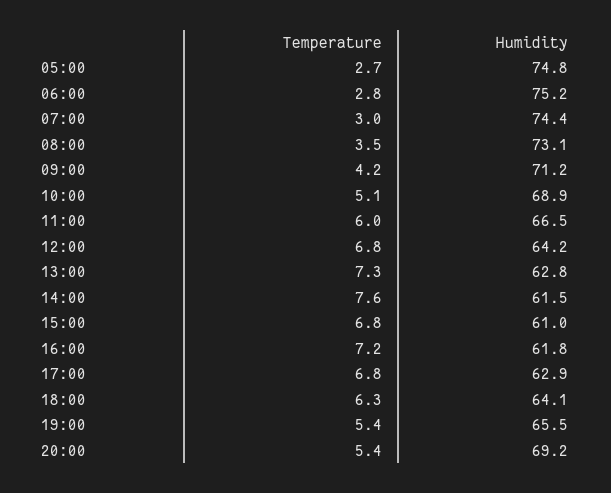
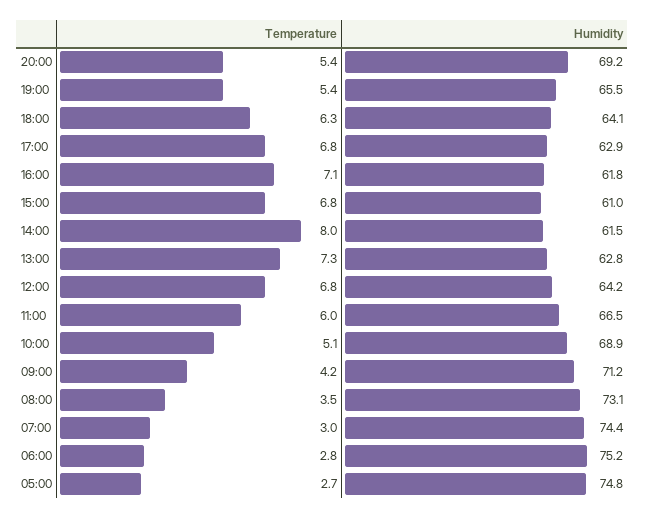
  {
    "Temperature": {
      "05:00": 2.7,
      "06:00": 2.8,
      "07:00": 3,
      "08:00": 3.5,
      "09:00": 4.2,
      "10:00": 5.1,
      "11:00": 6,
      "12:00": 6.8,
      "13:00": 7.3,
-     "14:00": 7.6,
+     "14:00": 8,
      "15:00": 6.8,
-     "16:00": 7.2,
+     "16:00": 7.1,
      "17:00": 6.8,
      "18:00": 6.3,
      "19:00": 5.4,
      "20:00": 5.4
    },
    "Humidity": {
      "05:00": 74.8,
      "06:00": 75.2,
      "07:00": 74.4,
      "08:00": 73.1,
      "09:00": 71.2,
      "10:00": 68.9,
      "11:00": 66.5,
      "12:00": 64.2,
      "13:00": 62.8,
      "14:00": 61.5,
      "15:00": 61,
      "16:00": 61.8,
      "17:00": 62.9,
      "18:00": 64.1,
      "19:00": 65.5,
      "20:00": 69.2
    }
  }

